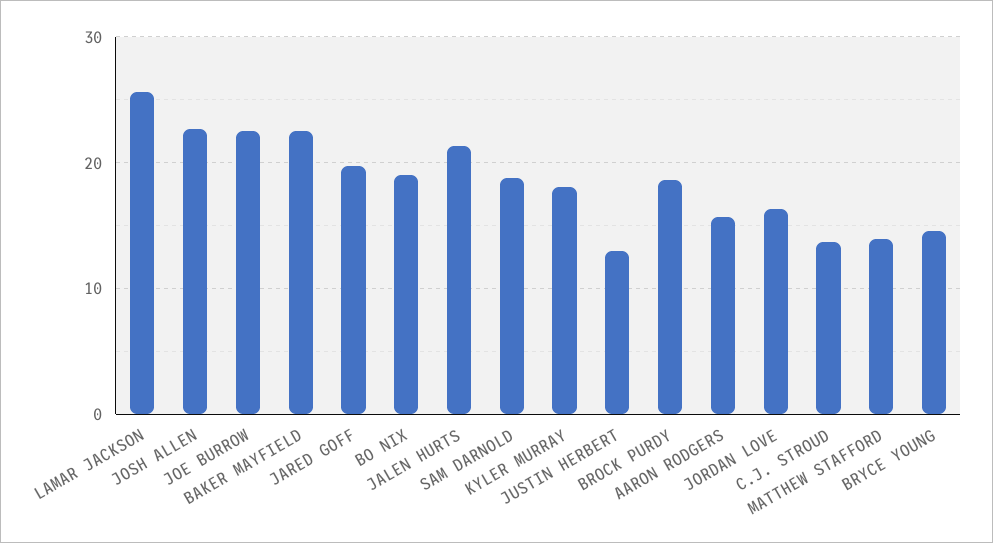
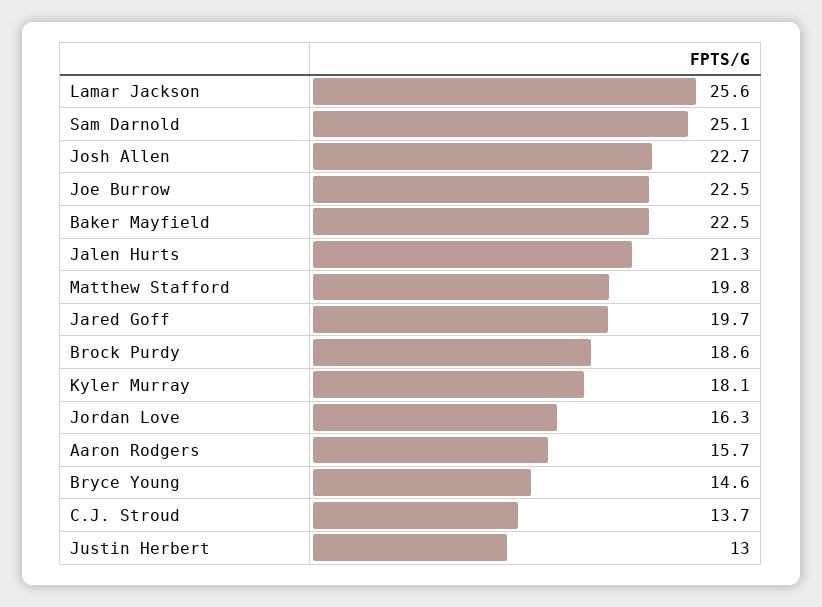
  {
    "LAMAR JACKSON": 25.6,
    "JOSH ALLEN": 22.7,
    "JOE BURROW": 22.5,
    "BAKER MAYFIELD": 22.5,
    "JARED GOFF": 19.7,
-   "BO NIX": 19,
    "JALEN HURTS": 21.3,
-   "SAM DARNOLD": 19,
+   "SAM DARNOLD": 25.1,
    "KYLER MURRAY": 18.1,
    "JUSTIN HERBERT": 13,
    "BROCK PURDY": 18.6,
    "AARON RODGERS": 15.7,
    "JORDAN LOVE": 16.3,
    "C.J. STROUD": 13.7,
-   "MATTHEW STAFFORD": 14,
+   "MATTHEW STAFFORD": 19.8,
    "BRYCE YOUNG": 14.6
  }

